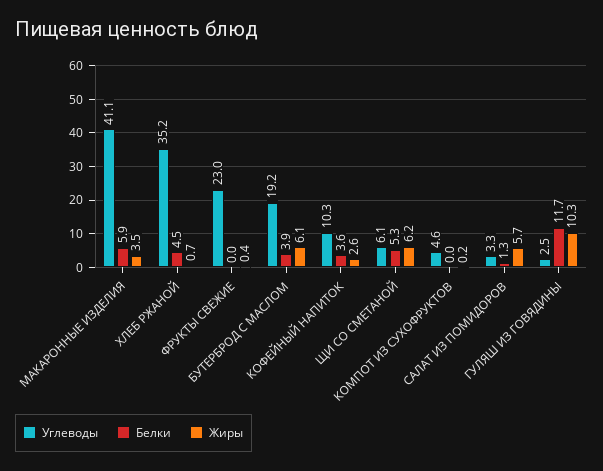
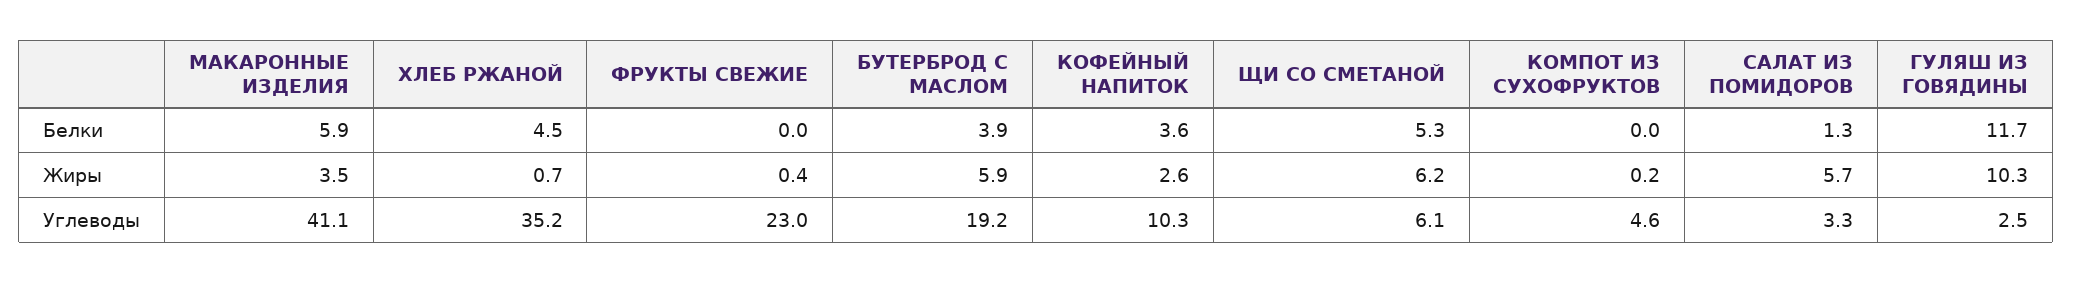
  {
    "Углеводы": {
      "МАКАРОННЫЕ ИЗДЕЛИЯ": 41.1,
      "ХЛЕБ РЖАНОЙ": 35.2,
      "ФРУКТЫ СВЕЖИЕ": 23,
      "БУТЕРБРОД С МАСЛОМ": 19.2,
      "КОФЕЙНЫЙ НАПИТОК": 10.3,
      "ЩИ СО СМЕТАНОЙ": 6.1,
      "КОМПОТ ИЗ СУХОФРУКТОВ": 4.6,
      "САЛАТ ИЗ ПОМИДОРОВ": 3.3,
      "ГУЛЯШ ИЗ ГОВЯДИНЫ": 2.5
    },
    "Белки": {
      "МАКАРОННЫЕ ИЗДЕЛИЯ": 5.9,
      "ХЛЕБ РЖАНОЙ": 4.5,
      "ФРУКТЫ СВЕЖИЕ": 0,
      "БУТЕРБРОД С МАСЛОМ": 3.9,
      "КОФЕЙНЫЙ НАПИТОК": 3.6,
      "ЩИ СО СМЕТАНОЙ": 5.3,
      "КОМПОТ ИЗ СУХОФРУКТОВ": 0,
      "САЛАТ ИЗ ПОМИДОРОВ": 1.3,
      "ГУЛЯШ ИЗ ГОВЯДИНЫ": 11.7
    },
    "Жиры": {
      "МАКАРОННЫЕ ИЗДЕЛИЯ": 3.5,
      "ХЛЕБ РЖАНОЙ": 0.7,
      "ФРУКТЫ СВЕЖИЕ": 0.4,
-     "БУТЕРБРОД С МАСЛОМ": 6.1,
+     "БУТЕРБРОД С МАСЛОМ": 5.9,
      "КОФЕЙНЫЙ НАПИТОК": 2.6,
      "ЩИ СО СМЕТАНОЙ": 6.2,
      "КОМПОТ ИЗ СУХОФРУКТОВ": 0.2,
      "САЛАТ ИЗ ПОМИДОРОВ": 5.7,
      "ГУЛЯШ ИЗ ГОВЯДИНЫ": 10.3
    }
  }

